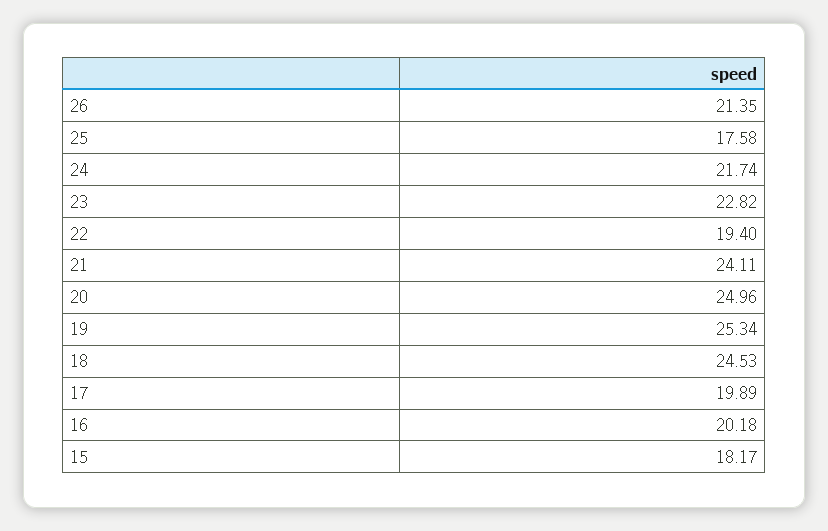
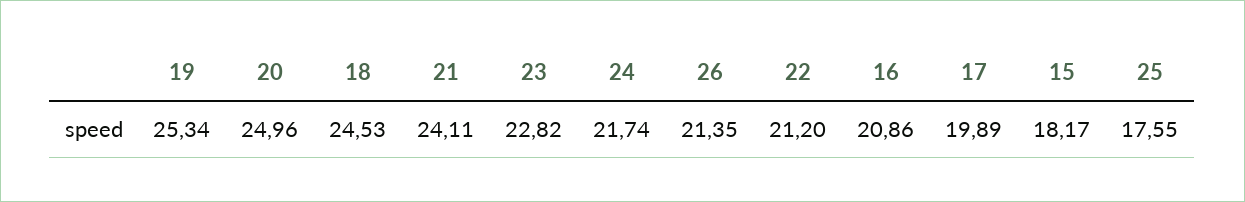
  {
    "26": 21.35,
-   "25": 17.58,
+   "25": 17.55,
    "24": 21.74,
    "23": 22.82,
-   "22": 19.4,
+   "22": 21.2,
    "21": 24.11,
    "20": 24.96,
    "19": 25.34,
    "18": 24.53,
    "17": 19.89,
-   "16": 20.18,
+   "16": 20.86,
    "15": 18.17
  }

